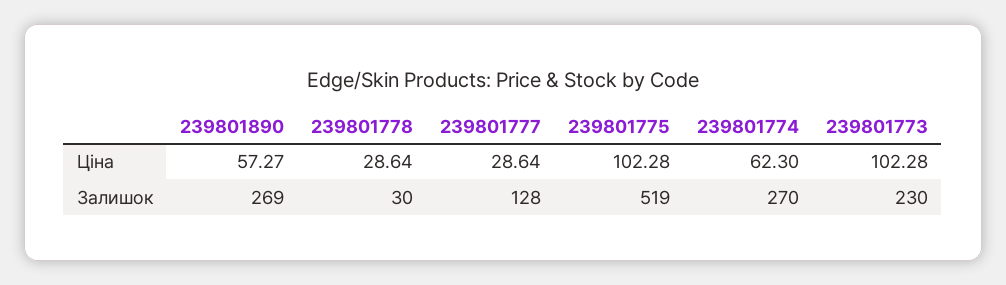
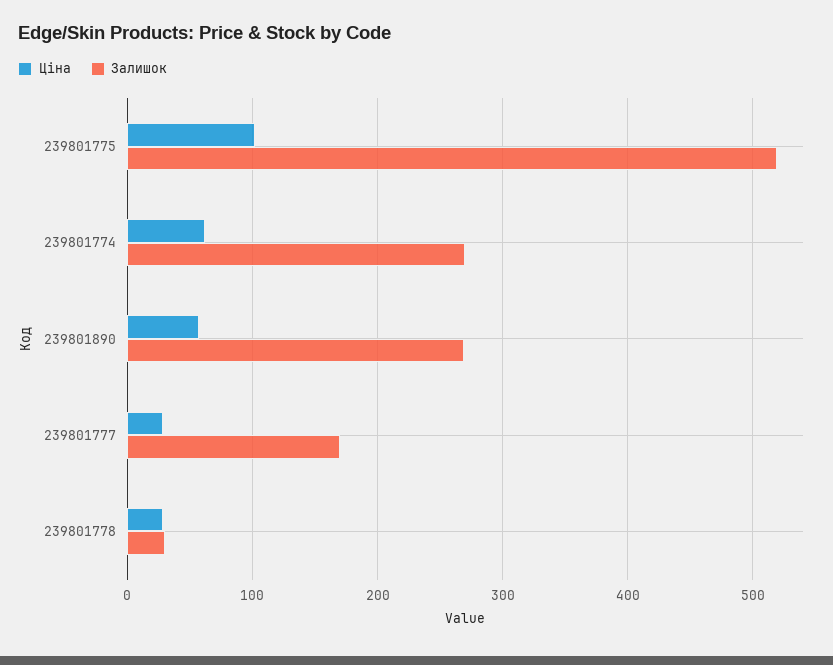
  {
    "Ціна": {
      "239801890": 57.27,
      "239801778": 28.64,
      "239801777": 28.64,
      "239801775": 102.28,
-     "239801774": 62.3,
+     "239801774": 62.3
-     "239801773": 102.28
    },
    "Залишок": {
      "239801890": 269,
      "239801778": 30,
-     "239801777": 128,
+     "239801777": 170,
      "239801775": 519,
-     "239801774": 270,
+     "239801774": 270
-     "239801773": 230
    }
  }

